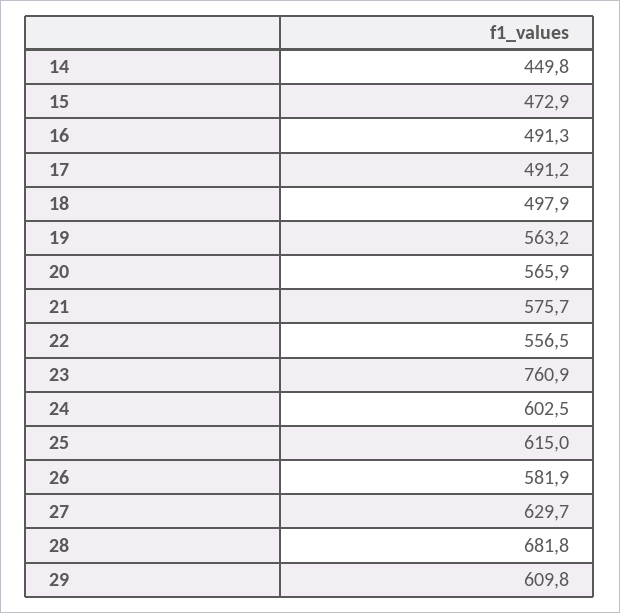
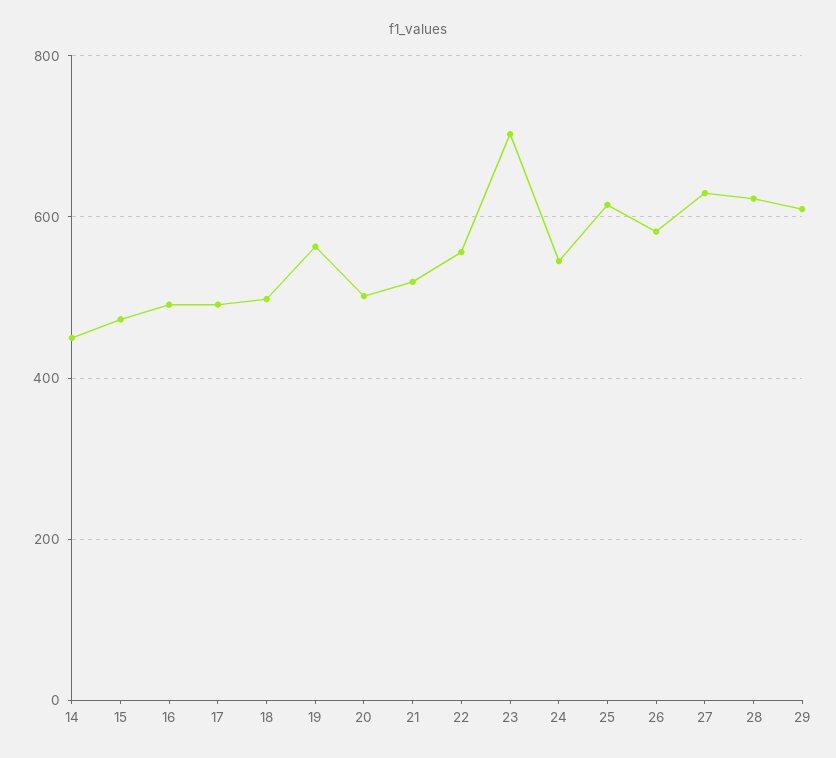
  {
    "14": 449.8,
    "15": 472.9,
    "16": 491.3,
    "17": 491.2,
    "18": 497.9,
    "19": 563.2,
-   "20": 565.9,
+   "20": 500,
-   "21": 575.7,
+   "21": 520,
    "22": 556.5,
-   "23": 760.9,
+   "23": 700,
-   "24": 602.5,
+   "24": 540,
    "25": 615,
    "26": 581.9,
    "27": 629.7,
-   "28": 681.8,
+   "28": 620,
    "29": 609.8
  }

